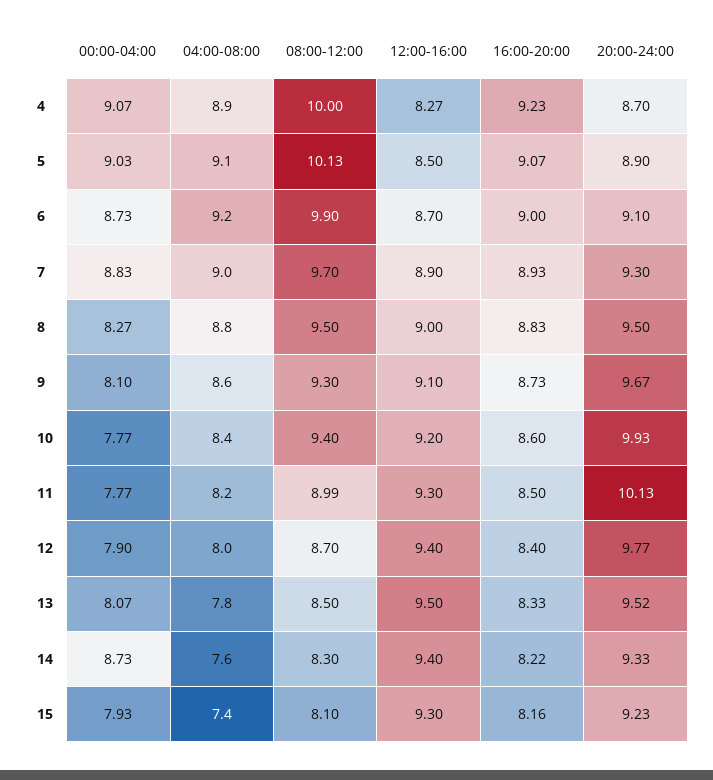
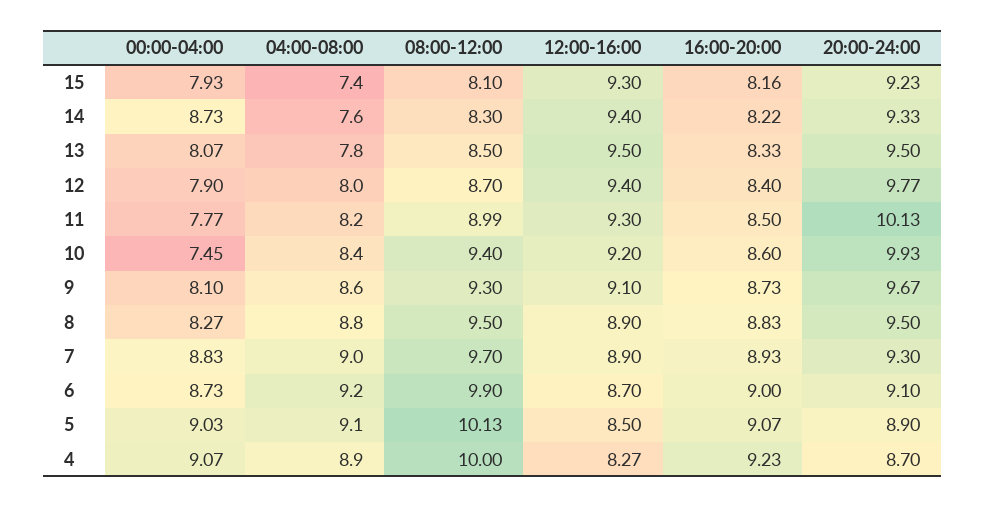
  {
    "00:00-04:00": {
      "4": 9.07,
      "5": 9.03,
      "6": 8.73,
      "7": 8.83,
      "8": 8.27,
      "9": 8.1,
-     "10": 7.77,
+     "10": 7.45,
      "11": 7.77,
      "12": 7.9,
      "13": 8.07,
      "14": 8.73,
      "15": 7.93
    },
    "04:00-08:00": {
      "4": 8.9,
      "5": 9.1,
      "6": 9.2,
      "7": 9,
      "8": 8.8,
      "9": 8.6,
      "10": 8.4,
      "11": 8.2,
      "12": 8,
      "13": 7.8,
      "14": 7.6,
      "15": 7.4
    },
    "08:00-12:00": {
      "4": 10,
      "5": 10.13,
      "6": 9.9,
      "7": 9.7,
      "8": 9.5,
      "9": 9.3,
      "10": 9.4,
      "11": 8.99,
      "12": 8.7,
      "13": 8.5,
      "14": 8.3,
      "15": 8.1
    },
    "12:00-16:00": {
      "4": 8.27,
      "5": 8.5,
      "6": 8.7,
      "7": 8.9,
-     "8": 9,
+     "8": 8.9,
      "9": 9.1,
      "10": 9.2,
      "11": 9.3,
      "12": 9.4,
      "13": 9.5,
      "14": 9.4,
      "15": 9.3
    },
    "16:00-20:00": {
      "4": 9.23,
      "5": 9.07,
      "6": 9,
      "7": 8.93,
      "8": 8.83,
      "9": 8.73,
      "10": 8.6,
      "11": 8.5,
      "12": 8.4,
      "13": 8.33,
      "14": 8.22,
      "15": 8.16
    },
    "20:00-24:00": {
      "4": 8.7,
      "5": 8.9,
      "6": 9.1,
      "7": 9.3,
      "8": 9.5,
      "9": 9.67,
      "10": 9.93,
      "11": 10.13,
      "12": 9.77,
-     "13": 9.52,
+     "13": 9.5,
      "14": 9.33,
      "15": 9.23
    }
  }

